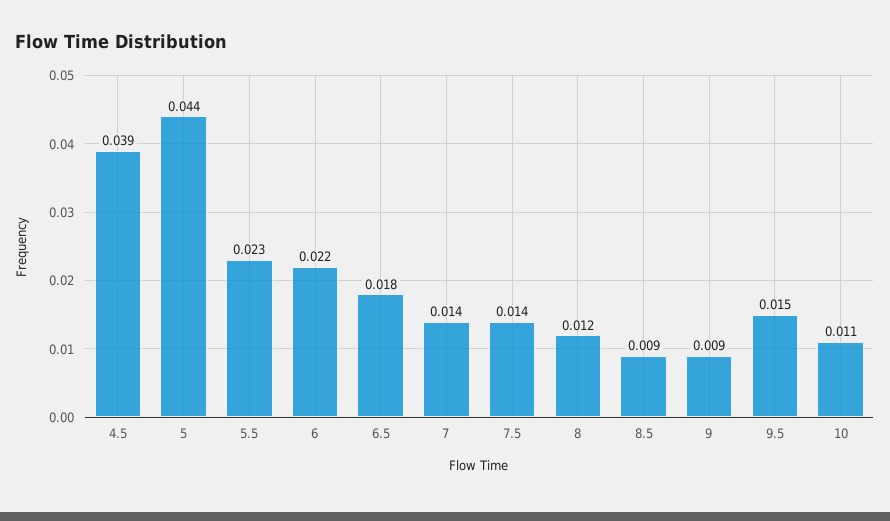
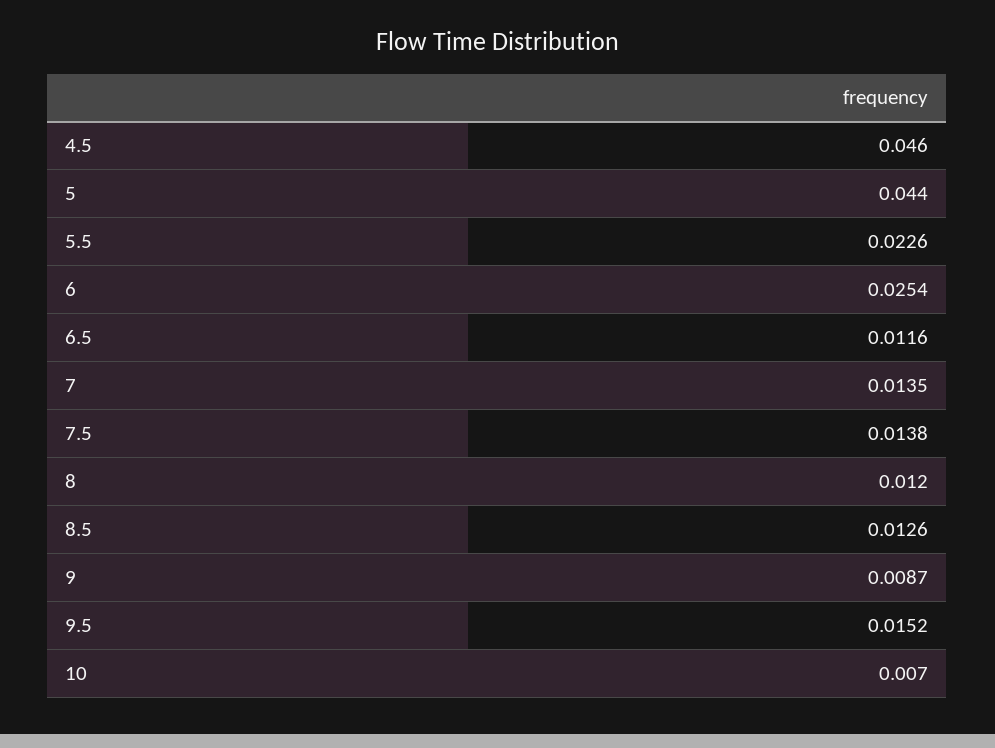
  {
-   "4.5": 0.039,
+   "4.5": 0.046,
    "5": 0.044,
    "5.5": 0.0226,
-   "6": 0.022,
+   "6": 0.0254,
-   "6.5": 0.018,
+   "6.5": 0.0116,
    "7": 0.0135,
    "7.5": 0.0138,
    "8": 0.012,
-   "8.5": 0.009,
+   "8.5": 0.0126,
    "9": 0.0087,
    "9.5": 0.0152,
-   "10": 0.011
+   "10": 0.007
  }

